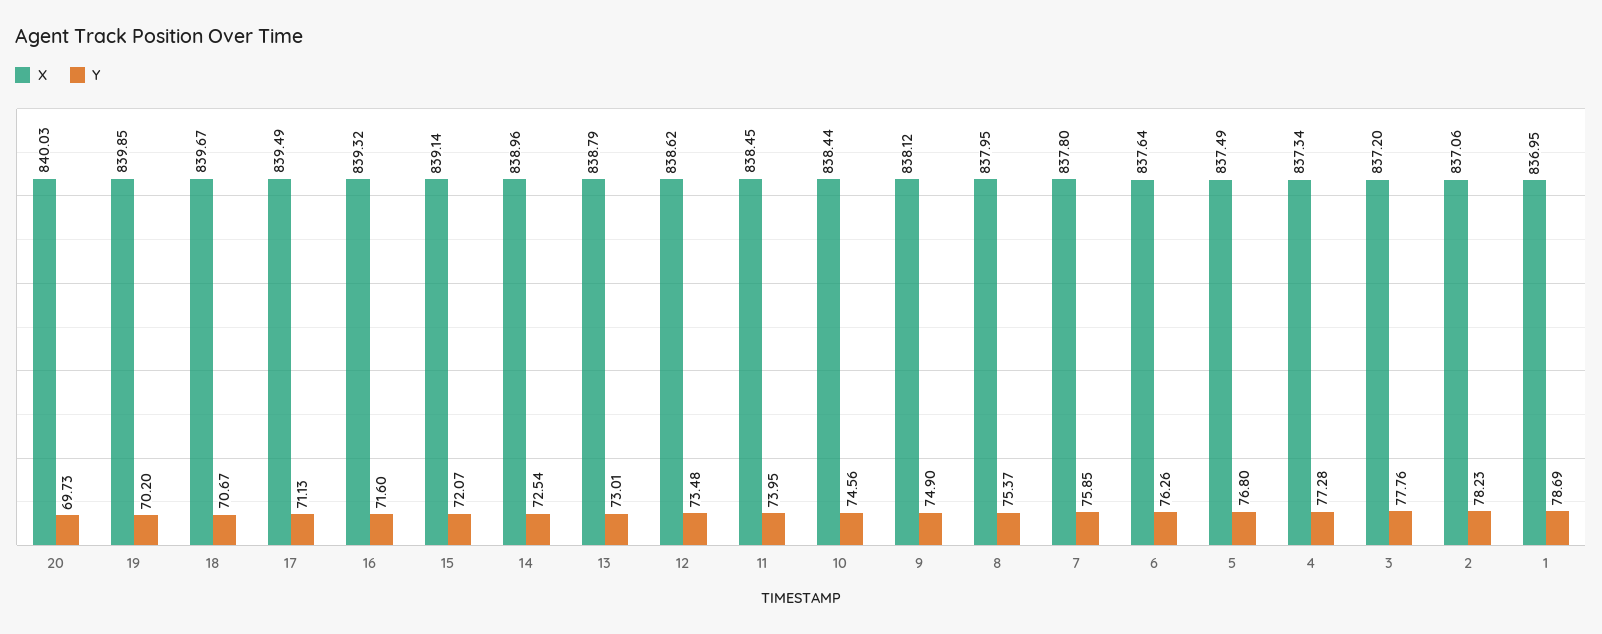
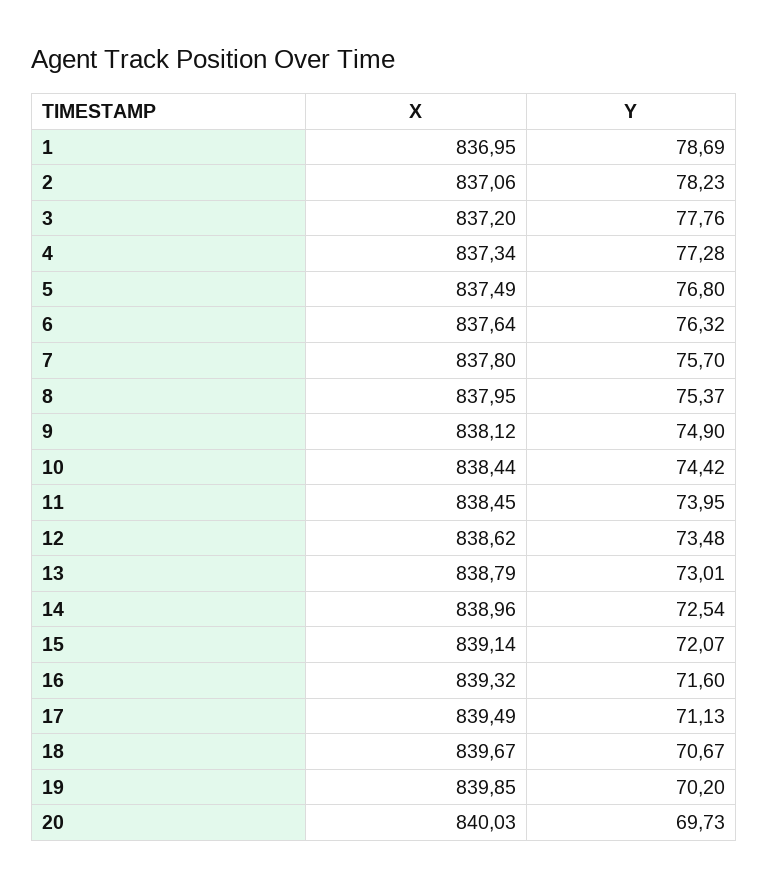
  {
    "X": {
      "20": 840.03,
      "19": 839.85,
      "18": 839.67,
      "17": 839.49,
      "16": 839.32,
      "15": 839.14,
      "14": 838.96,
      "13": 838.79,
      "12": 838.62,
      "11": 838.45,
      "10": 838.44,
      "9": 838.12,
      "8": 837.95,
      "7": 837.8,
      "6": 837.64,
      "5": 837.49,
      "4": 837.34,
      "3": 837.2,
      "2": 837.06,
      "1": 836.95
    },
    "Y": {
      "20": 69.73,
      "19": 70.2,
      "18": 70.67,
      "17": 71.13,
      "16": 71.6,
      "15": 72.07,
      "14": 72.54,
      "13": 73.01,
      "12": 73.48,
      "11": 73.95,
-     "10": 74.56,
+     "10": 74.42,
      "9": 74.9,
      "8": 75.37,
-     "7": 75.85,
+     "7": 75.7,
-     "6": 76.26,
+     "6": 76.32,
      "5": 76.8,
      "4": 77.28,
      "3": 77.76,
      "2": 78.23,
      "1": 78.69
    }
  }

